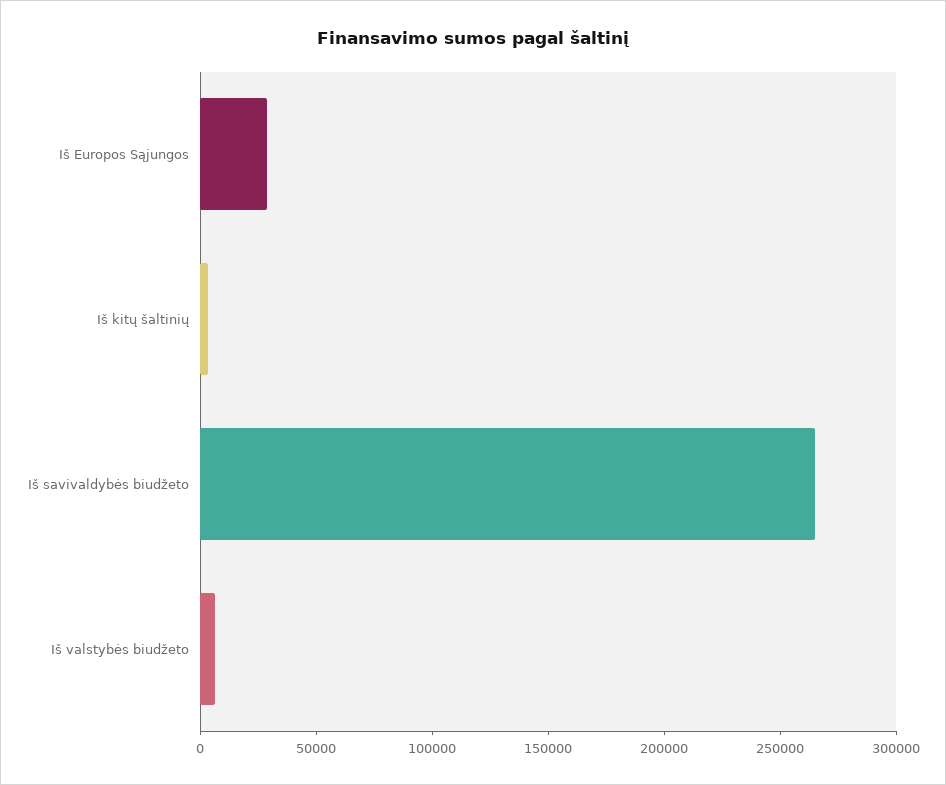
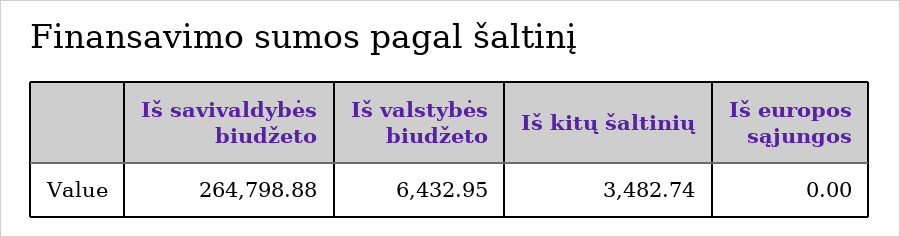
  {
-   "Iš Europos Sąjungos": 30000,
+   "Iš Europos Sąjungos": 0,
    "Iš kitų šaltinių": 3482.74,
    "Iš savivaldybės biudžeto": 264798.88,
    "Iš valstybės biudžeto": 6432.95
  }

